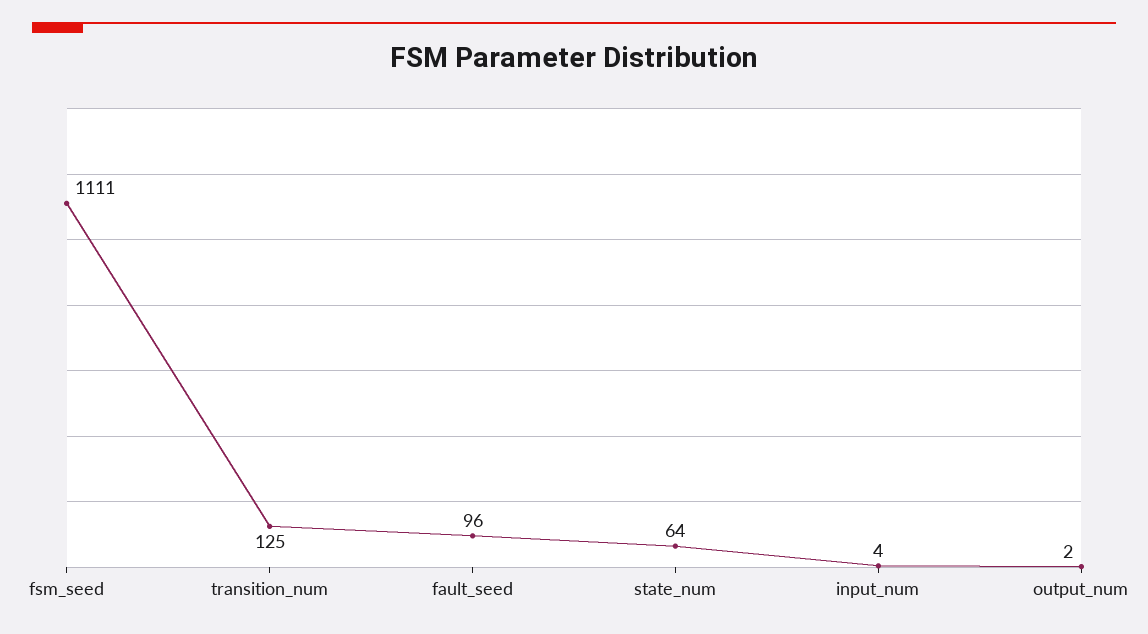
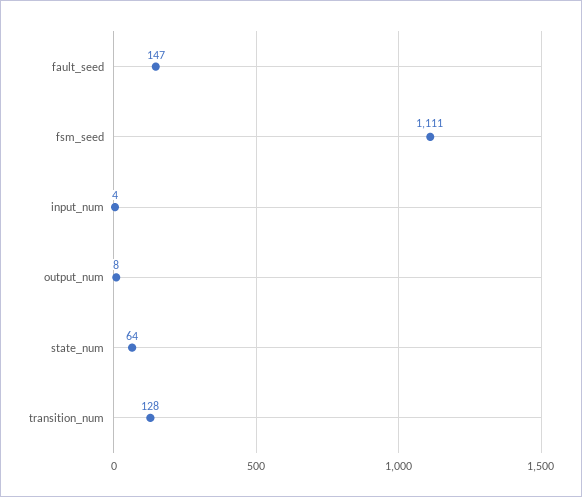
  {
    "fsm_seed": 1111,
-   "transition_num": 125,
+   "transition_num": 128,
-   "fault_seed": 96,
+   "fault_seed": 147,
    "state_num": 64,
    "input_num": 4,
-   "output_num": 2
+   "output_num": 8
  }

